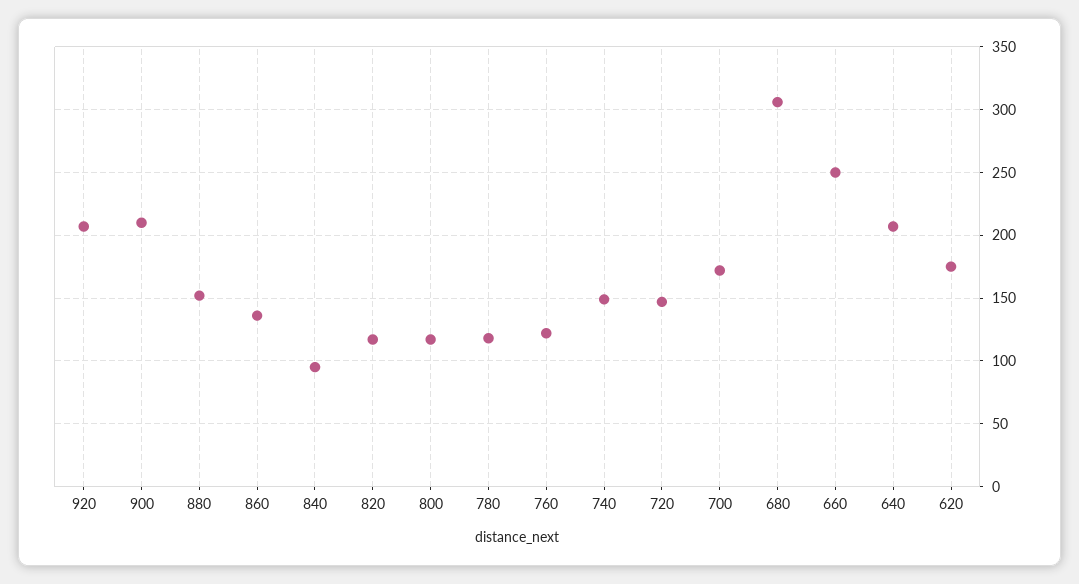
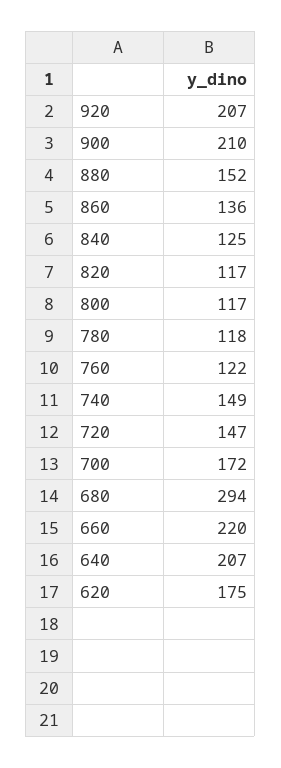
  {
    "920": 207,
    "900": 210,
    "880": 152,
    "860": 136,
-   "840": 95,
+   "840": 125,
    "820": 117,
    "800": 117,
    "780": 118,
    "760": 122,
    "740": 149,
    "720": 147,
    "700": 172,
-   "680": 305,
+   "680": 294,
-   "660": 250,
+   "660": 220,
    "640": 207,
    "620": 175
  }

